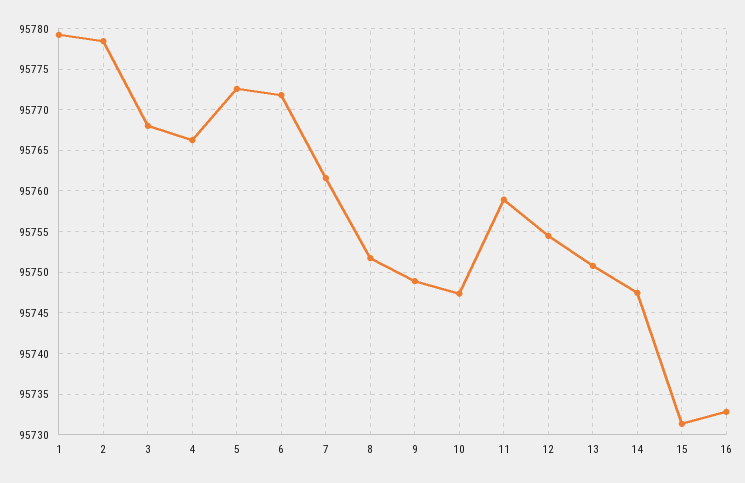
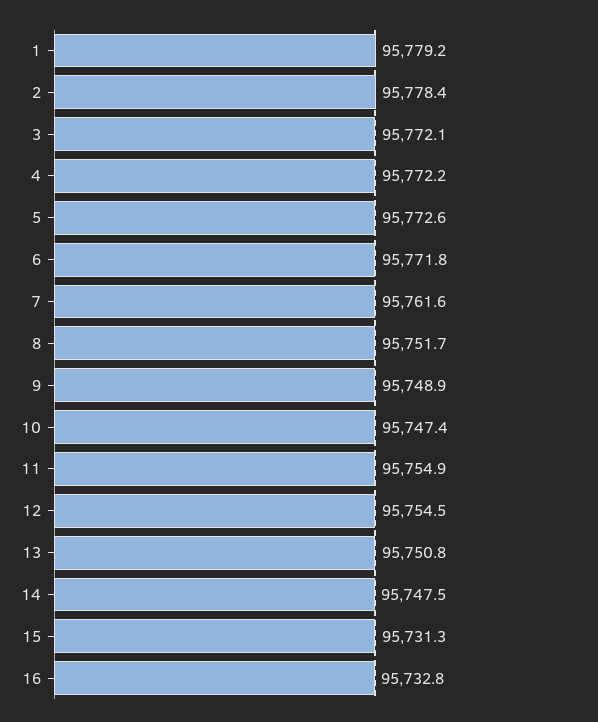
  {
    "1": 95779.2,
    "2": 95778.4,
-   "3": 95768,
+   "3": 95772.1,
-   "4": 95766,
+   "4": 95772.2,
    "5": 95772.6,
    "6": 95771.8,
    "7": 95761.6,
    "8": 95751.7,
    "9": 95748.9,
    "10": 95747.4,
-   "11": 95759,
+   "11": 95754.9,
    "12": 95754.5,
    "13": 95750.8,
    "14": 95747.5,
    "15": 95731.3,
    "16": 95732.8
  }

